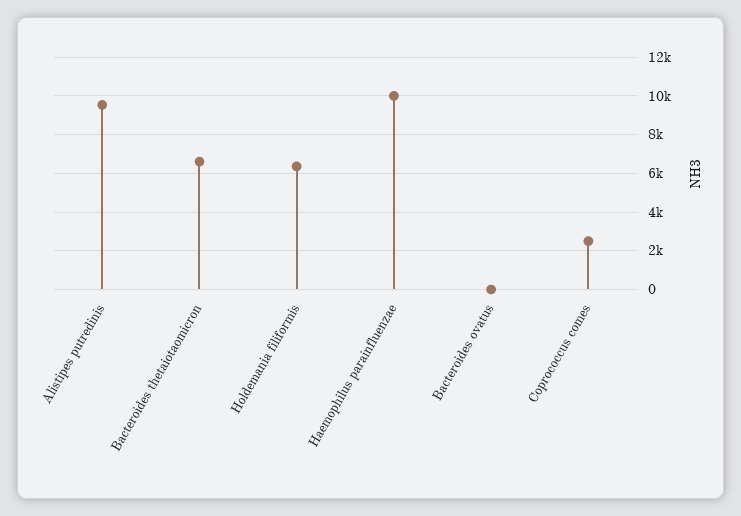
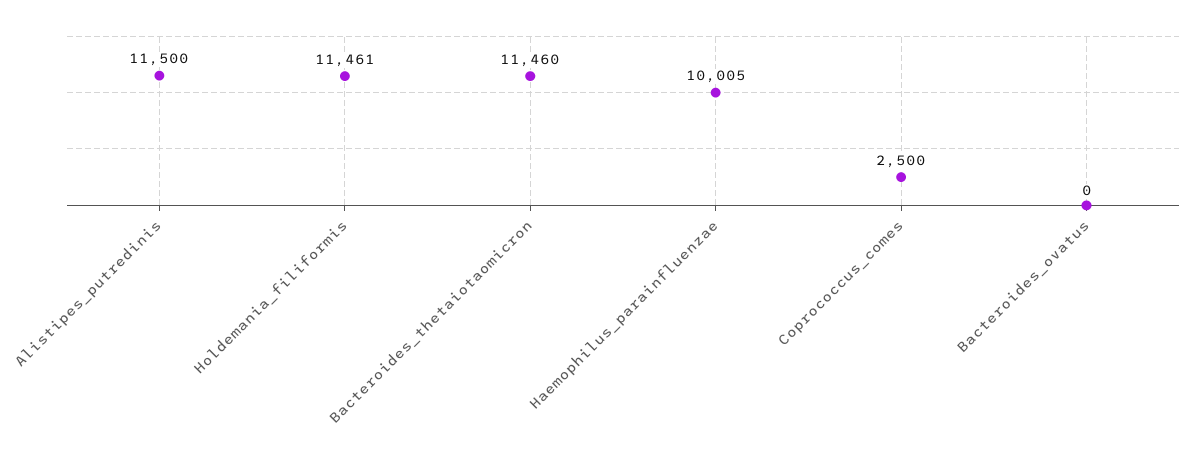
  {
-   "Alistipes putredinis": 9500,
+   "Alistipes putredinis": 11500,
-   "Bacteroides thetaiotaomicron": 6500,
+   "Bacteroides thetaiotaomicron": 11460,
-   "Holdemania filiformis": 6500,
+   "Holdemania filiformis": 11461,
    "Haemophilus parainfluenzae": 10005,
    "Bacteroides ovatus": 0,
    "Coprococcus comes": 2500
  }

